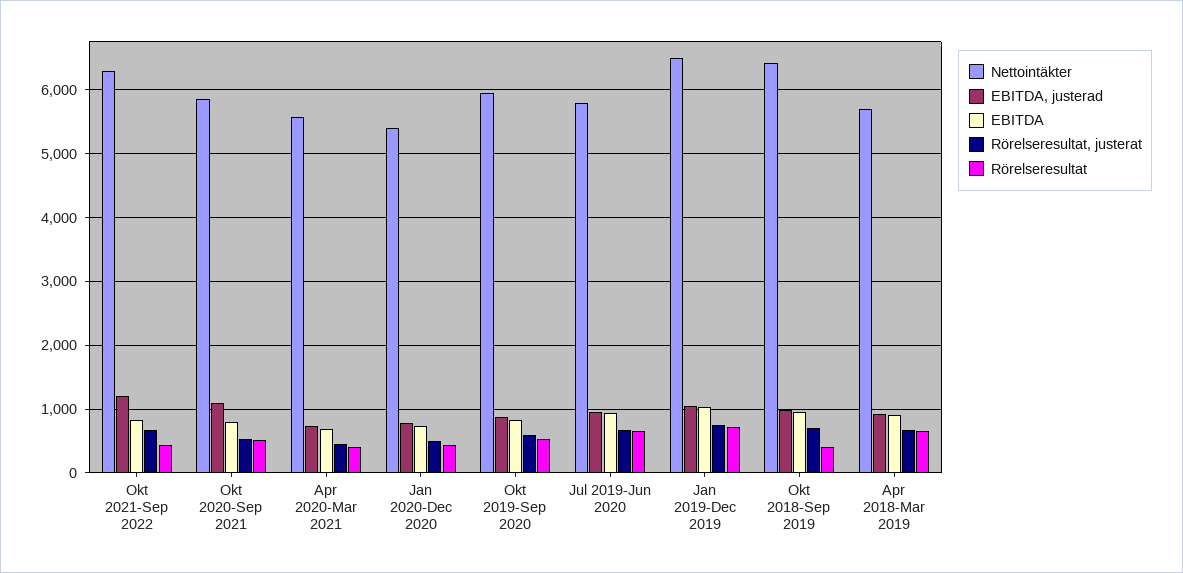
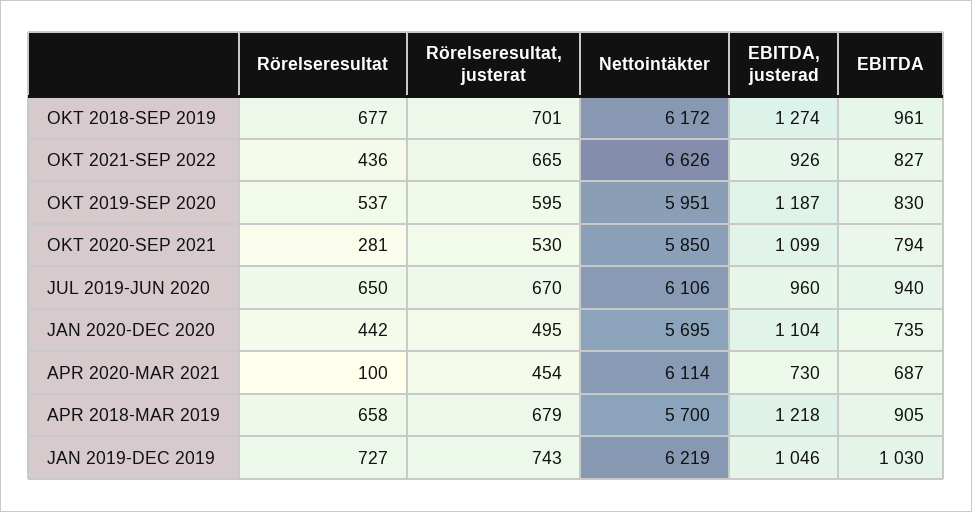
  {
    "Nettointäkter": {
-     "Okt 2021-Sep 2022": 6300,
+     "Okt 2021-Sep 2022": 6626,
      "Okt 2020-Sep 2021": 5850,
-     "Apr 2020-Mar 2021": 5600,
+     "Apr 2020-Mar 2021": 6114,
-     "Jan 2020-Dec 2020": 5400,
+     "Jan 2020-Dec 2020": 5695,
      "Okt 2019-Sep 2020": 5951,
-     "Jul 2019-Jun 2020": 5800,
+     "Jul 2019-Jun 2020": 6106,
-     "Jan 2019-Dec 2019": 6500,
+     "Jan 2019-Dec 2019": 6219,
-     "Okt 2018-Sep 2019": 6400,
+     "Okt 2018-Sep 2019": 6172,
      "Apr 2018-Mar 2019": 5700
    },
    "EBITDA, justerad": {
-     "Okt 2021-Sep 2022": 1200,
+     "Okt 2021-Sep 2022": 926,
      "Okt 2020-Sep 2021": 1099,
      "Apr 2020-Mar 2021": 730,
-     "Jan 2020-Dec 2020": 800,
+     "Jan 2020-Dec 2020": 1104,
-     "Okt 2019-Sep 2020": 900,
+     "Okt 2019-Sep 2020": 1187,
      "Jul 2019-Jun 2020": 960,
      "Jan 2019-Dec 2019": 1046,
-     "Okt 2018-Sep 2019": 1000,
+     "Okt 2018-Sep 2019": 1274,
-     "Apr 2018-Mar 2019": 900
+     "Apr 2018-Mar 2019": 1218
    },
    "EBITDA": {
      "Okt 2021-Sep 2022": 827,
      "Okt 2020-Sep 2021": 794,
      "Apr 2020-Mar 2021": 687,
      "Jan 2020-Dec 2020": 735,
      "Okt 2019-Sep 2020": 830,
      "Jul 2019-Jun 2020": 940,
      "Jan 2019-Dec 2019": 1030,
      "Okt 2018-Sep 2019": 961,
      "Apr 2018-Mar 2019": 905
    },
    "Rörelseresultat, justerat": {
      "Okt 2021-Sep 2022": 665,
      "Okt 2020-Sep 2021": 530,
      "Apr 2020-Mar 2021": 454,
      "Jan 2020-Dec 2020": 495,
      "Okt 2019-Sep 2020": 595,
      "Jul 2019-Jun 2020": 670,
      "Jan 2019-Dec 2019": 743,
      "Okt 2018-Sep 2019": 701,
      "Apr 2018-Mar 2019": 679
    },
    "Rörelseresultat": {
      "Okt 2021-Sep 2022": 436,
-     "Okt 2020-Sep 2021": 500,
+     "Okt 2020-Sep 2021": 281,
-     "Apr 2020-Mar 2021": 400,
+     "Apr 2020-Mar 2021": 100,
      "Jan 2020-Dec 2020": 442,
      "Okt 2019-Sep 2020": 537,
      "Jul 2019-Jun 2020": 650,
      "Jan 2019-Dec 2019": 727,
-     "Okt 2018-Sep 2019": 400,
+     "Okt 2018-Sep 2019": 677,
      "Apr 2018-Mar 2019": 658
    }
  }

